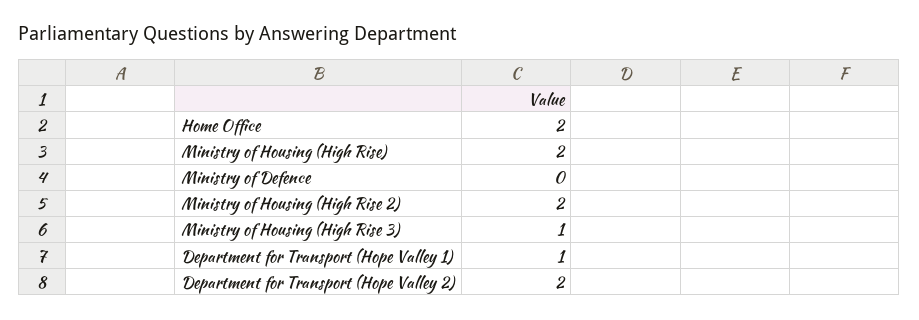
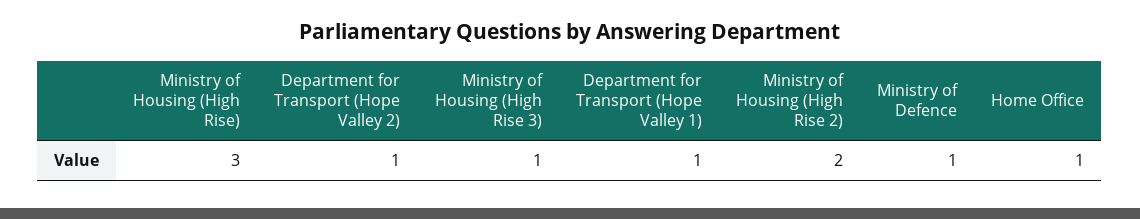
  {
-   "Home Office": 2,
+   "Home Office": 1,
-   "Ministry of Housing (High Rise)": 2,
+   "Ministry of Housing (High Rise)": 3,
-   "Ministry of Defence": 0,
+   "Ministry of Defence": 1,
    "Ministry of Housing (High Rise 2)": 2,
    "Ministry of Housing (High Rise 3)": 1,
    "Department for Transport (Hope Valley 1)": 1,
-   "Department for Transport (Hope Valley 2)": 2
+   "Department for Transport (Hope Valley 2)": 1
  }

